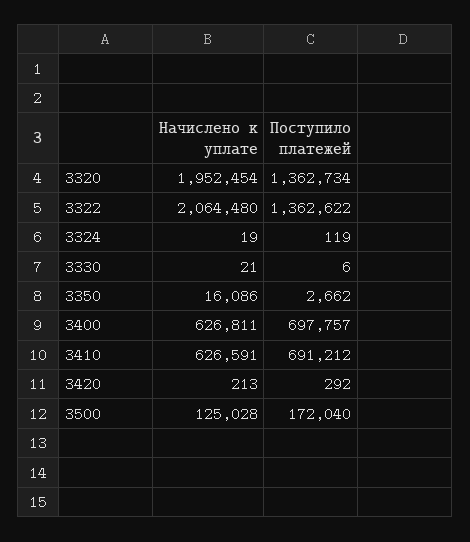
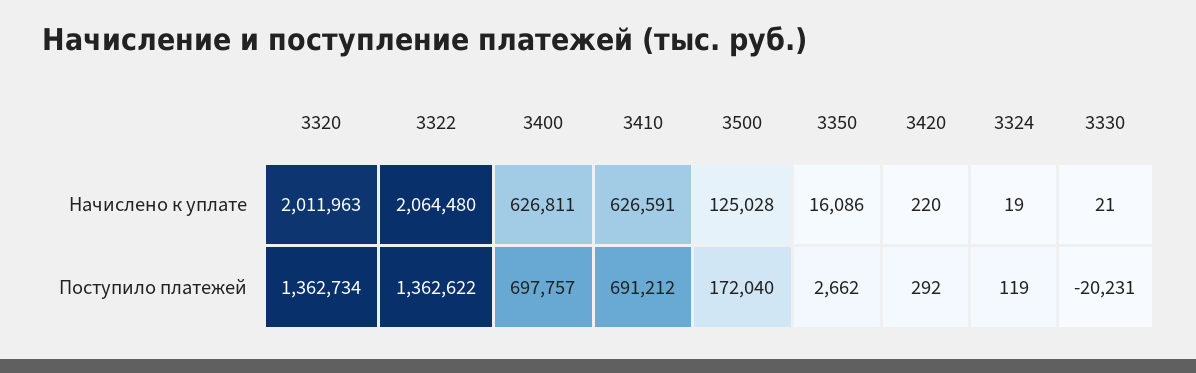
  {
    "Начислено к уплате": {
-     "3320": 1952454,
+     "3320": 2011963,
      "3322": 2064480,
      "3324": 19,
      "3330": 21,
      "3350": 16086,
      "3400": 626811,
      "3410": 626591,
-     "3420": 213,
+     "3420": 220,
      "3500": 125028
    },
    "Поступило платежей": {
      "3320": 1362734,
      "3322": 1362622,
      "3324": 119,
-     "3330": 6,
+     "3330": -20231,
      "3350": 2662,
      "3400": 697757,
      "3410": 691212,
      "3420": 292,
      "3500": 172040
    }
  }

